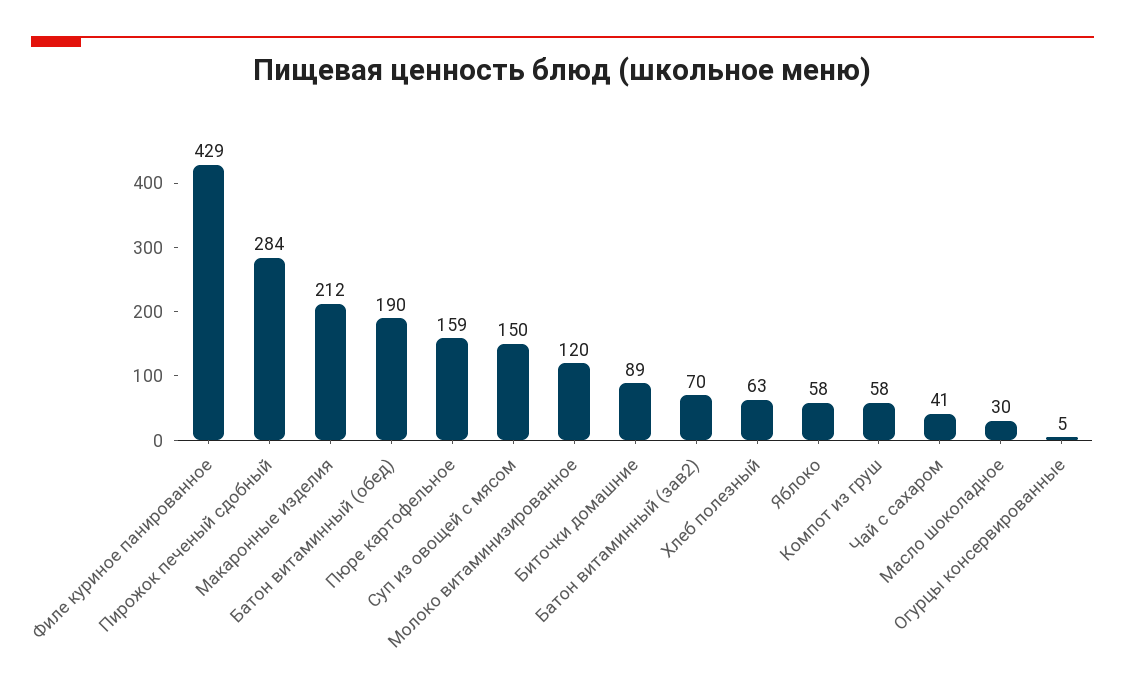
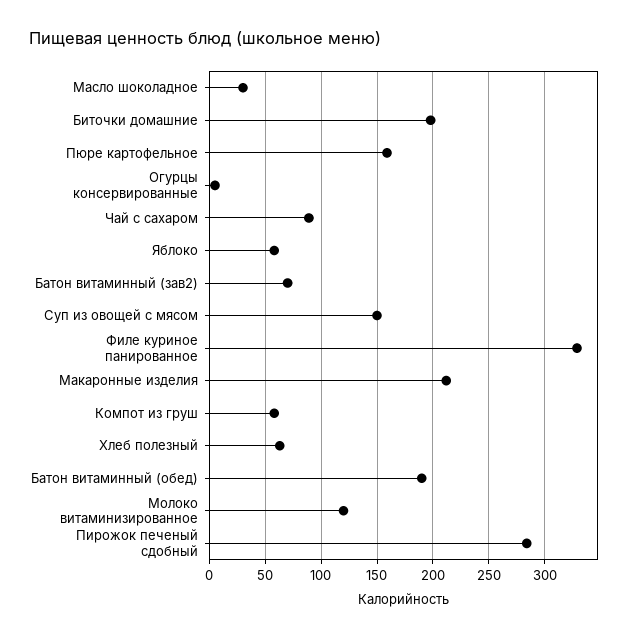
  {
-   "Филе куриное панированное": 429,
+   "Филе куриное панированное": 330,
    "Пирожок печеный сдобный": 284,
    "Макаронные изделия": 212,
    "Батон витаминный (обед)": 190,
    "Пюре картофельное": 159,
    "Суп из овощей с мясом": 150,
    "Молоко витаминизированное": 120,
-   "Биточки домашние": 89,
+   "Биточки домашние": 200,
    "Батон витаминный (зав2)": 70,
    "Хлеб полезный": 63,
    "Яблоко": 58,
    "Компот из груш": 58,
-   "Чай с сахаром": 41,
+   "Чай с сахаром": 90,
    "Масло шоколадное": 30,
    "Огурцы консервированные": 5
  }

